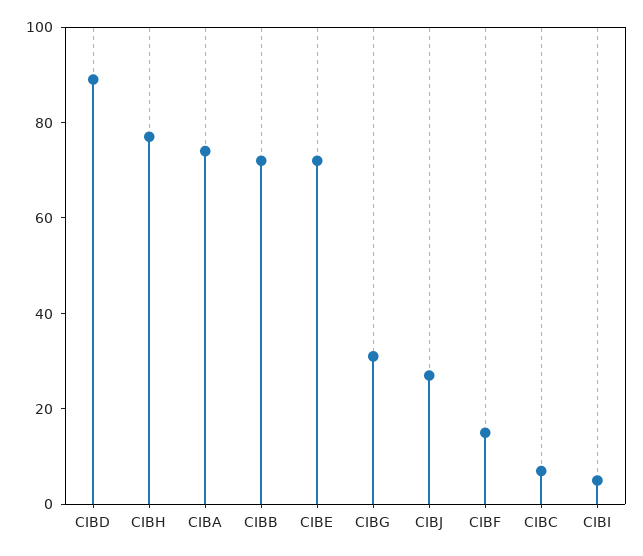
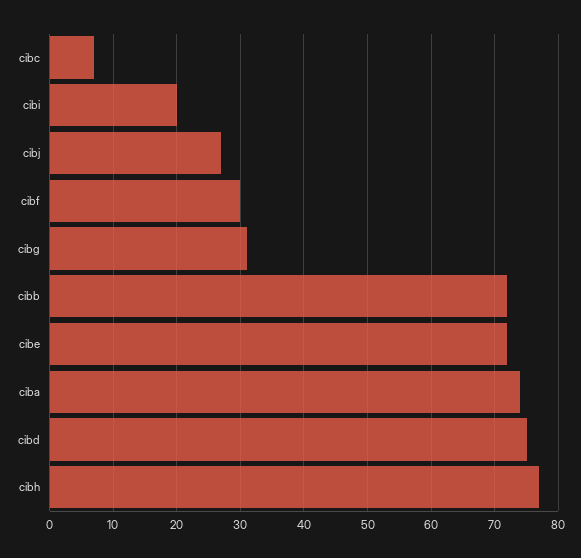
  {
-   "CIBD": 90,
+   "CIBD": 75,
    "CIBH": 77,
    "CIBA": 74,
    "CIBB": 72,
    "CIBE": 72,
    "CIBG": 31,
    "CIBJ": 27,
-   "CIBF": 15,
+   "CIBF": 30,
    "CIBC": 7,
-   "CIBI": 5
+   "CIBI": 20
  }

